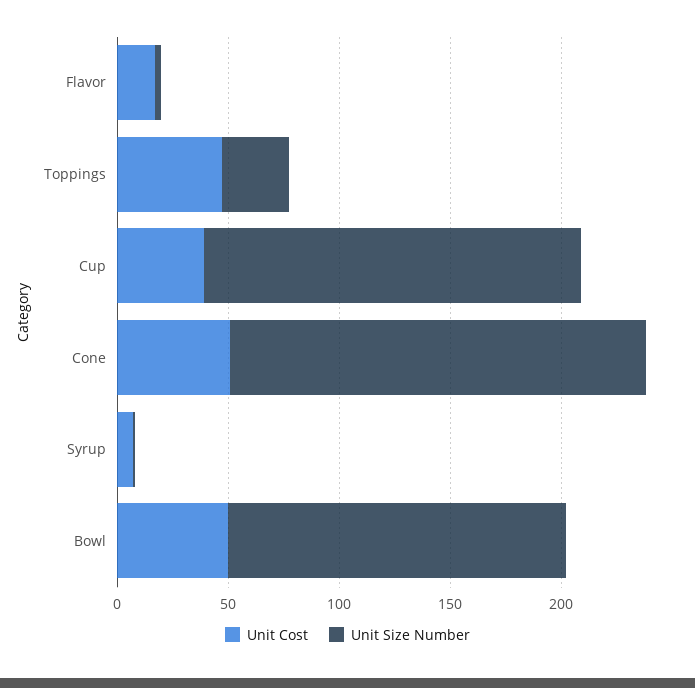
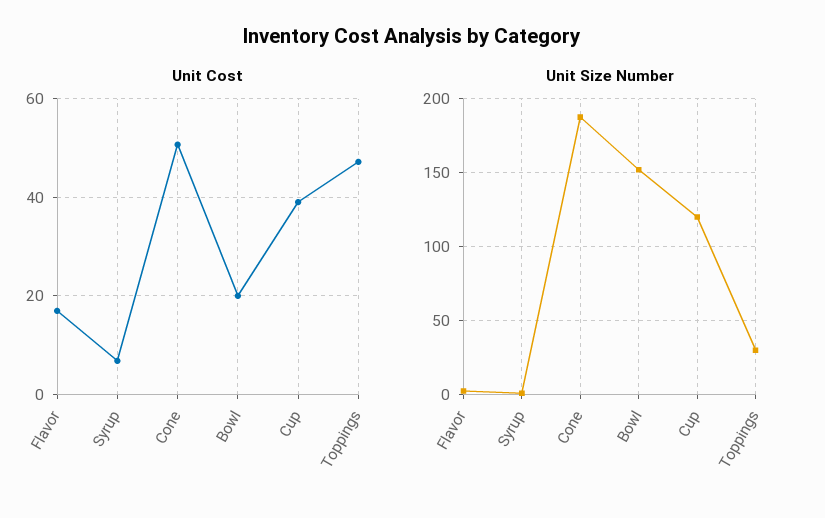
  {
    "Unit Cost": {
      "Flavor": 16,
      "Toppings": 48,
      "Cup": 40,
      "Cone": 50,
      "Syrup": 6,
-     "Bowl": 50
+     "Bowl": 20
    },
    "Unit Size Number": {
      "Flavor": 5,
      "Toppings": 30,
-     "Cup": 170,
+     "Cup": 120,
      "Cone": 190,
      "Syrup": 0,
      "Bowl": 150
    }
  }

